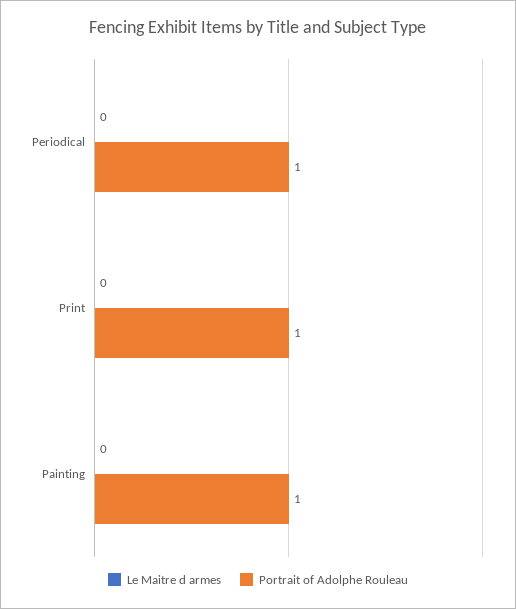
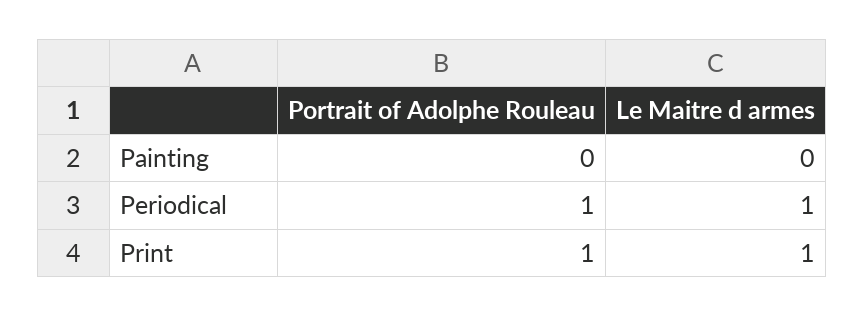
  {
    "Le Maitre d armes": {
-     "Periodical": 0,
+     "Periodical": 1,
-     "Print": 0,
+     "Print": 1,
      "Painting": 0
    },
    "Portrait of Adolphe Rouleau": {
      "Periodical": 1,
      "Print": 1,
-     "Painting": 1
+     "Painting": 0
    }
  }

